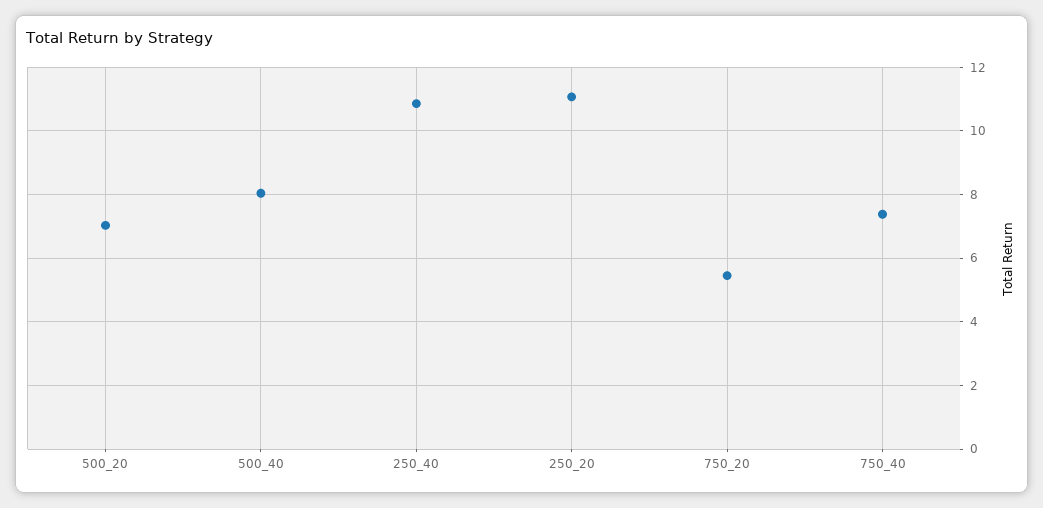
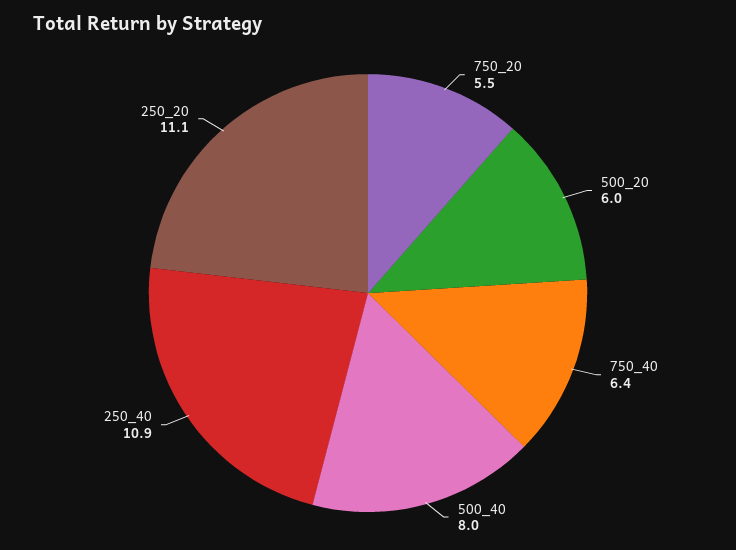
  {
-   "500_20": 7,
+   "500_20": 6,
    "500_40": 8,
    "250_40": 10.9,
    "250_20": 11.1,
    "750_20": 5.5,
-   "750_40": 7.4
+   "750_40": 6.4
  }

